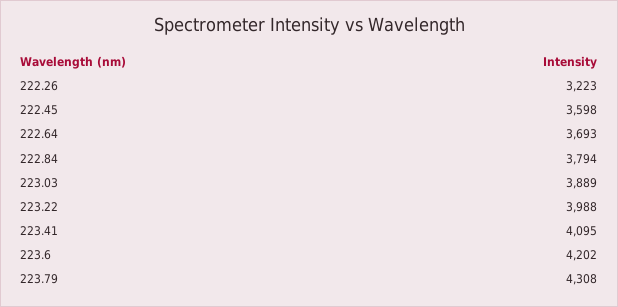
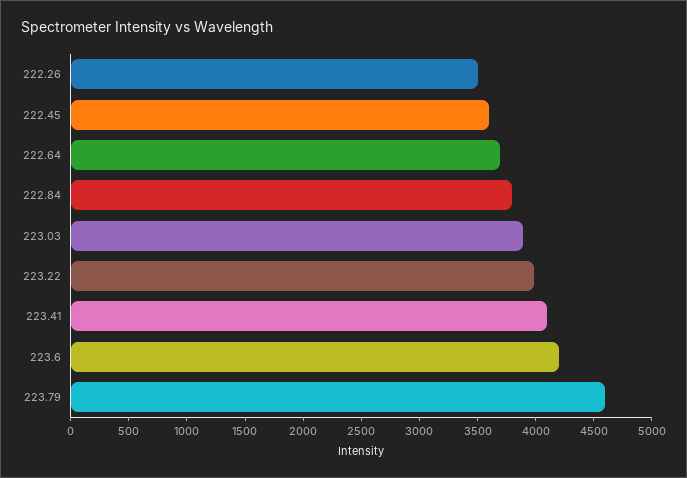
  {
-   "222.26": 3223,
+   "222.26": 3500,
    "222.45": 3598,
    "222.64": 3693,
    "222.84": 3794,
    "223.03": 3889,
    "223.22": 3988,
    "223.41": 4095,
    "223.6": 4202,
-   "223.79": 4308
+   "223.79": 4600
  }

